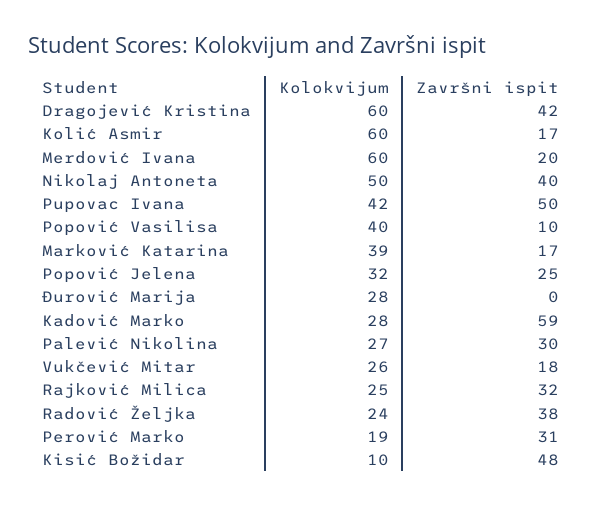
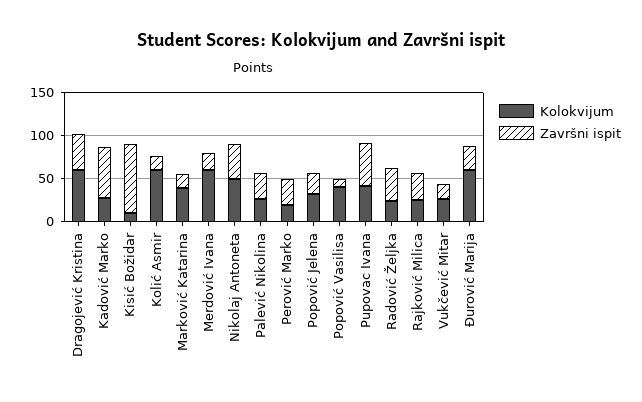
  {
    "Kolokvijum": {
      "Dragojević Kristina": 60,
      "Kolić Asmir": 60,
      "Merdović Ivana": 60,
      "Nikolaj Antoneta": 50,
      "Pupovac Ivana": 42,
      "Popović Vasilisa": 40,
      "Marković Katarina": 39,
      "Popović Jelena": 32,
-     "Đurović Marija": 28,
+     "Đurović Marija": 60,
      "Kadović Marko": 28,
      "Palević Nikolina": 27,
      "Vukčević Mitar": 26,
      "Rajković Milica": 25,
      "Radović Željka": 24,
      "Perović Marko": 19,
      "Kisić Božidar": 10
    },
    "Završni ispit": {
      "Dragojević Kristina": 42,
      "Kolić Asmir": 17,
      "Merdović Ivana": 20,
      "Nikolaj Antoneta": 40,
      "Pupovac Ivana": 50,
      "Popović Vasilisa": 10,
      "Marković Katarina": 17,
      "Popović Jelena": 25,
-     "Đurović Marija": 0,
+     "Đurović Marija": 30,
      "Kadović Marko": 59,
      "Palević Nikolina": 30,
      "Vukčević Mitar": 18,
      "Rajković Milica": 32,
      "Radović Željka": 38,
      "Perović Marko": 31,
-     "Kisić Božidar": 48
+     "Kisić Božidar": 80
    }
  }

